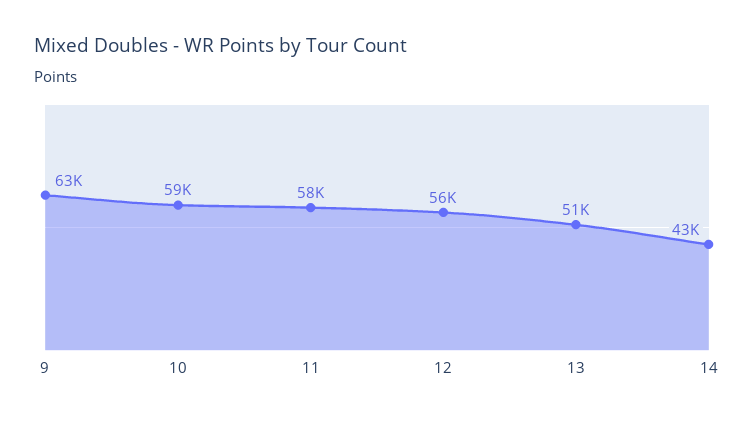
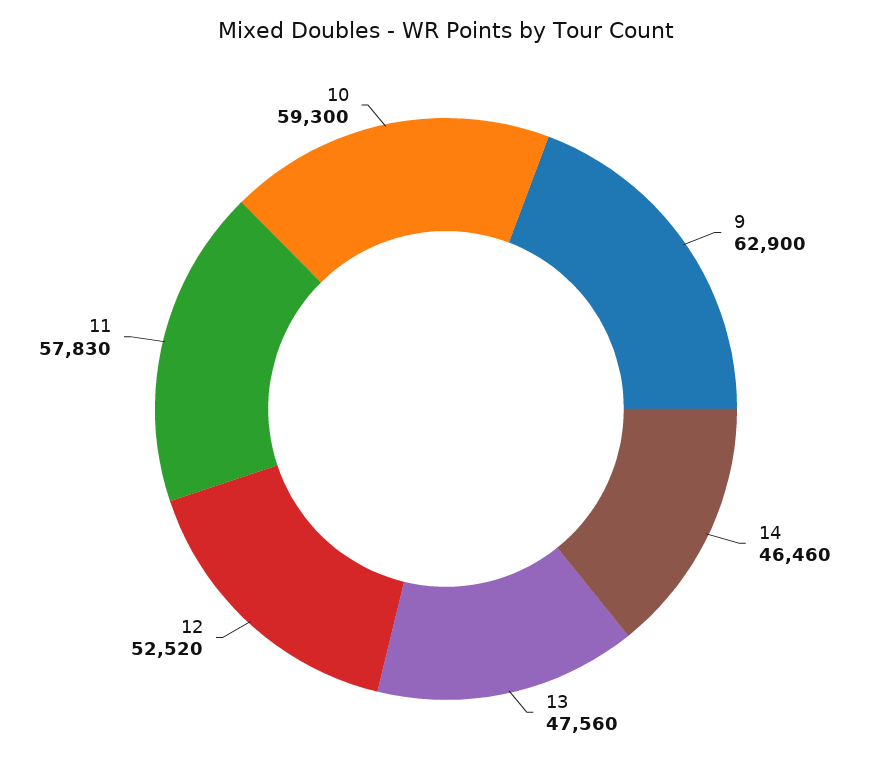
  {
    "9": 62900,
    "10": 59300,
    "11": 57830,
-   "12": 56000,
+   "12": 52520,
-   "13": 51000,
+   "13": 47560,
-   "14": 43000
+   "14": 46460
  }

